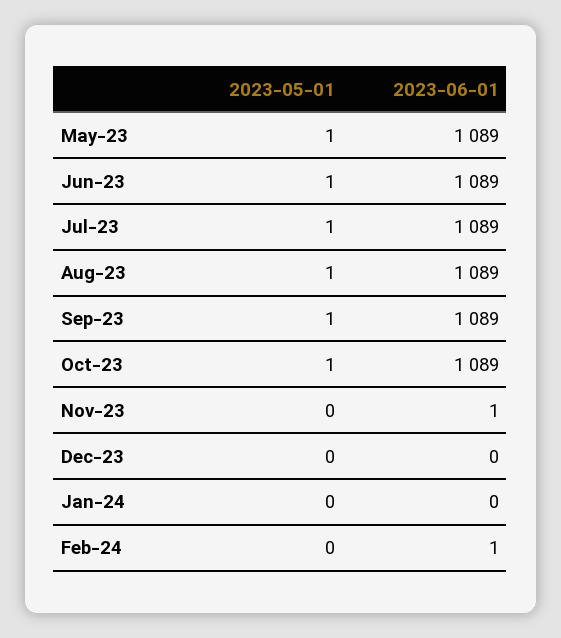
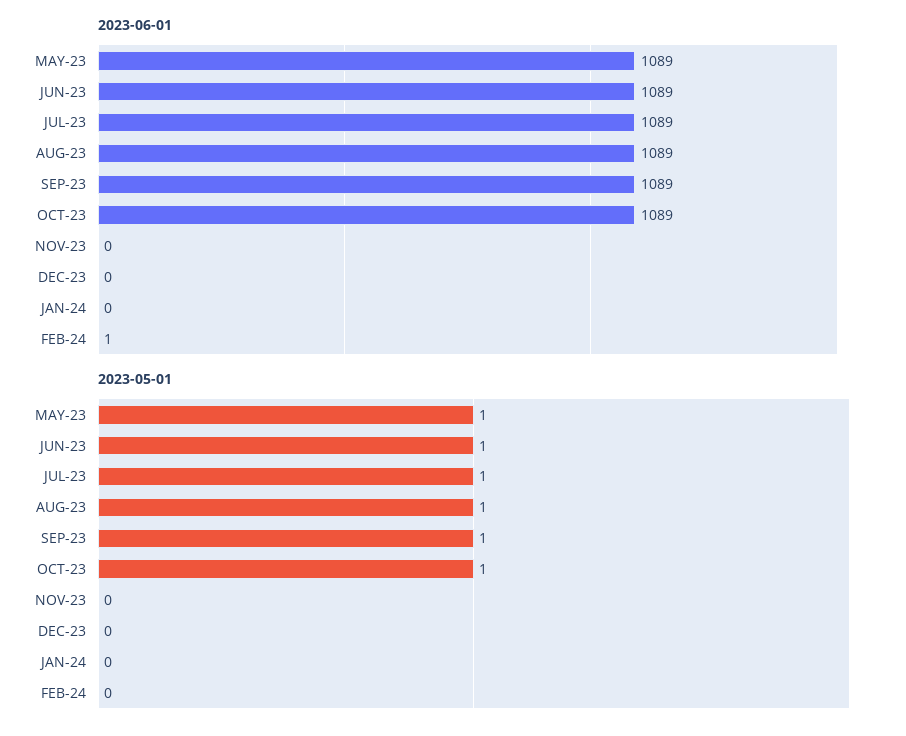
  {
    "2023-05-01": {
      "May-23": 1,
      "Jun-23": 1,
      "Jul-23": 1,
      "Aug-23": 1,
      "Sep-23": 1,
      "Oct-23": 1,
      "Nov-23": 0,
      "Dec-23": 0,
      "Jan-24": 0,
      "Feb-24": 0
    },
    "2023-06-01": {
      "May-23": 1089,
      "Jun-23": 1089,
      "Jul-23": 1089,
      "Aug-23": 1089,
      "Sep-23": 1089,
      "Oct-23": 1089,
-     "Nov-23": 1,
+     "Nov-23": 0,
      "Dec-23": 0,
      "Jan-24": 0,
      "Feb-24": 1
    }
  }

